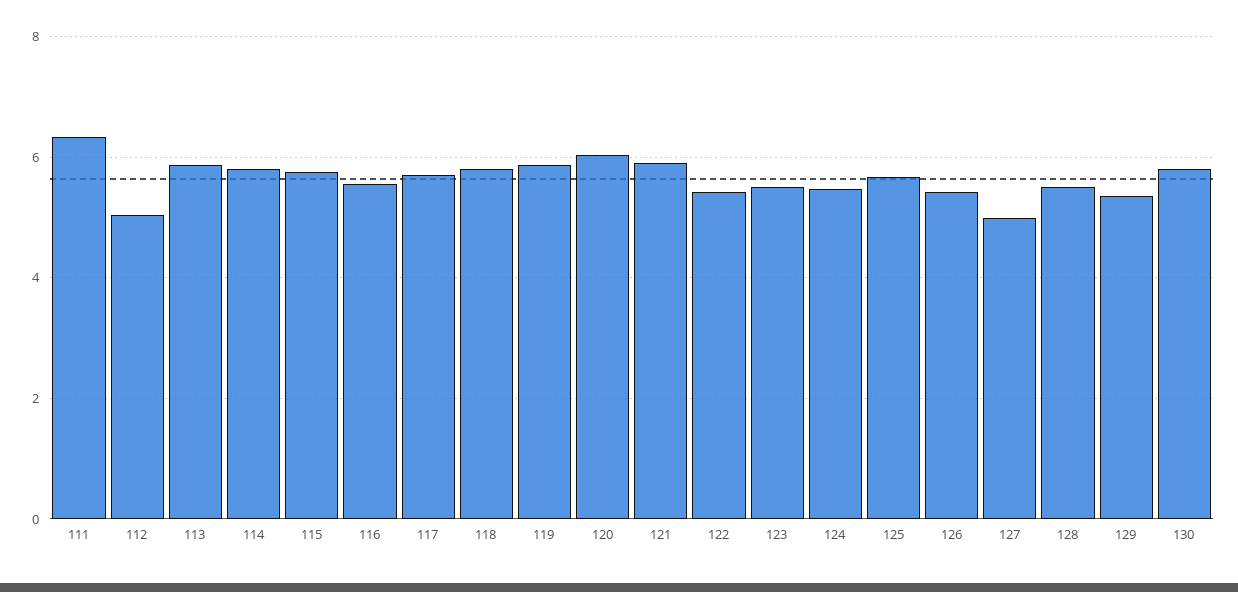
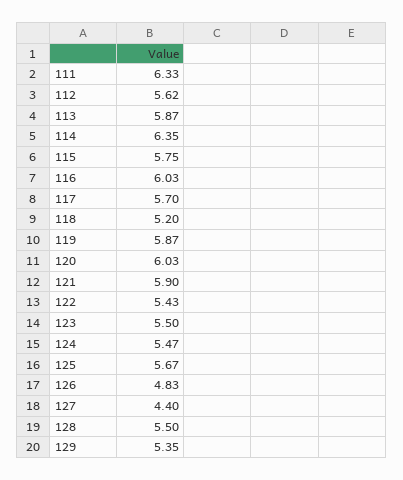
  {
    "111": 6.33,
-   "112": 5,
+   "112": 5.62,
    "113": 5.87,
-   "114": 5.8,
+   "114": 6.35,
    "115": 5.75,
-   "116": 5.6,
+   "116": 6.03,
    "117": 5.7,
-   "118": 5.8,
+   "118": 5.2,
    "119": 5.87,
    "120": 6.03,
    "121": 5.9,
    "122": 5.43,
    "123": 5.5,
    "124": 5.47,
    "125": 5.67,
-   "126": 5.4,
+   "126": 4.83,
-   "127": 5,
+   "127": 4.4,
    "128": 5.5,
-   "129": 5.35,
+   "129": 5.35
-   "130": 5.8
  }

